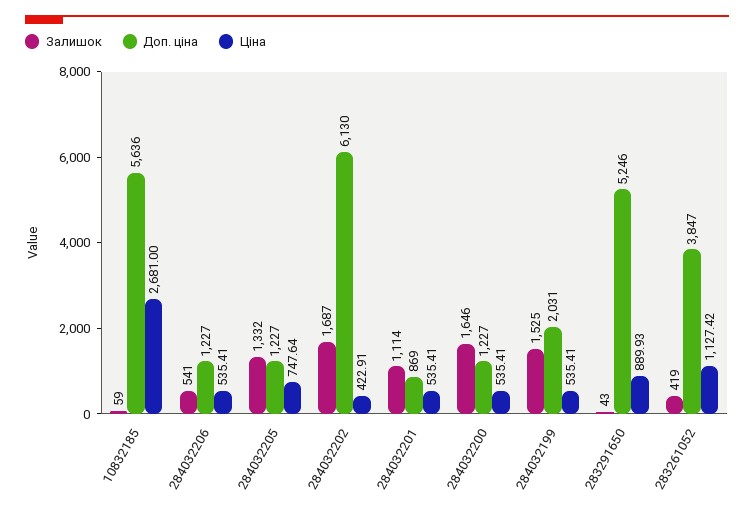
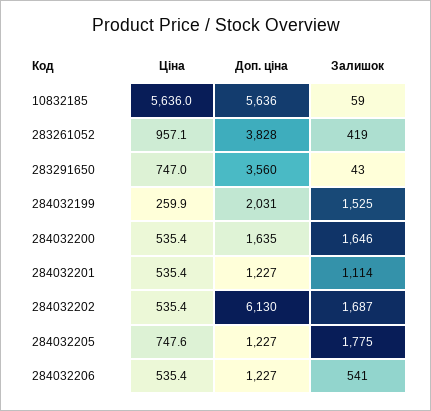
  {
    "Залишок": {
      "10832185": 59,
      "284032206": 541,
-     "284032205": 1332,
+     "284032205": 1775,
      "284032202": 1687,
      "284032201": 1114,
      "284032200": 1646,
      "284032199": 1525,
      "283291650": 43,
      "283261052": 419
    },
    "Доп. ціна": {
      "10832185": 5636,
      "284032206": 1227,
      "284032205": 1227,
      "284032202": 6130,
-     "284032201": 869,
+     "284032201": 1227,
-     "284032200": 1227,
+     "284032200": 1635,
      "284032199": 2031,
-     "283291650": 5246,
+     "283291650": 3560,
-     "283261052": 3847
+     "283261052": 3828
    },
    "Ціна": {
-     "10832185": 2681,
+     "10832185": 5636,
      "284032206": 535.41,
      "284032205": 747.64,
-     "284032202": 422.91,
+     "284032202": 535.4,
      "284032201": 535.41,
      "284032200": 535.41,
-     "284032199": 535.41,
+     "284032199": 259.9,
-     "283291650": 889.93,
+     "283291650": 747,
-     "283261052": 1127.42
+     "283261052": 957.1
    }
  }

